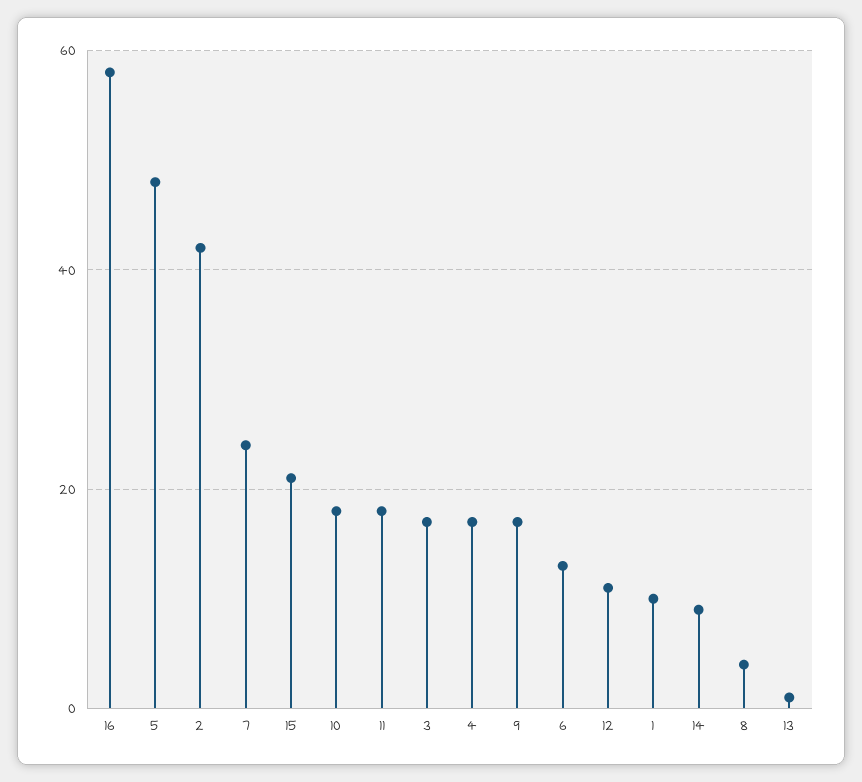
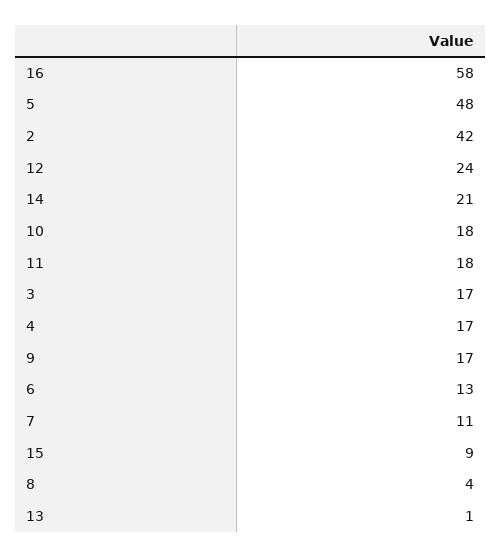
  {
    "16": 58,
    "5": 48,
    "2": 42,
-   "7": 25,
+   "7": 11,
-   "15": 20,
+   "15": 9,
    "10": 18,
    "11": 18,
    "3": 17,
    "4": 17,
    "9": 17,
    "6": 13,
-   "12": 10,
+   "12": 24,
-   "1": 10,
-   "14": 10,
+   "14": 21,
    "8": 4,
    "13": 1
  }

